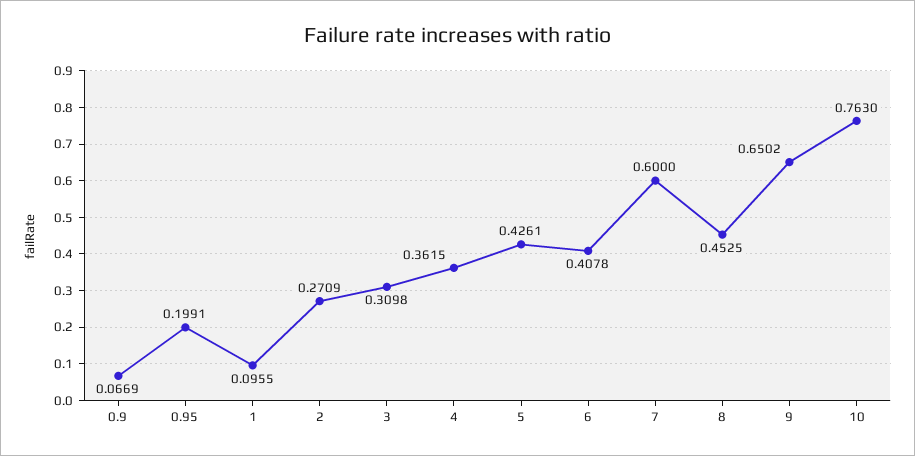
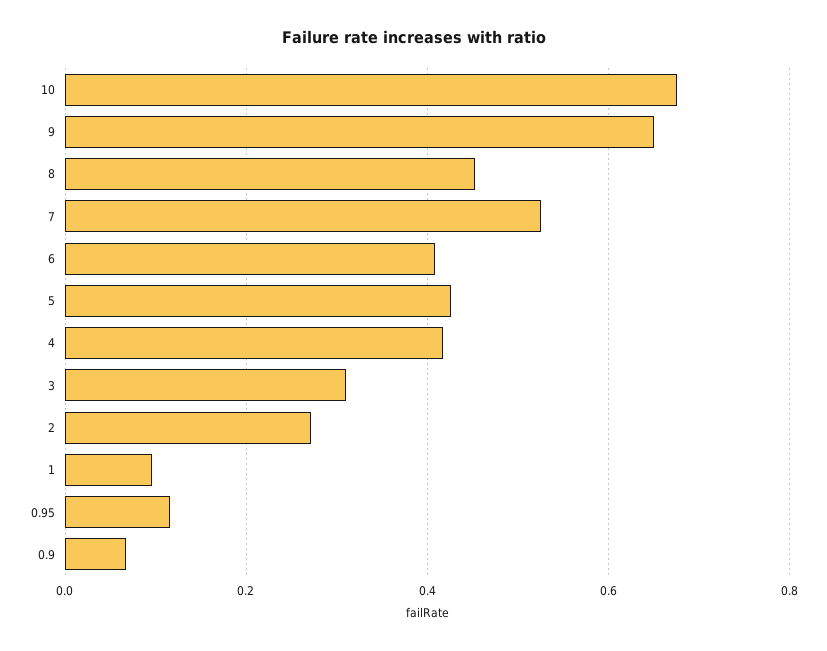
  {
    "0.9": 0.0669,
-   "0.95": 0.1991,
+   "0.95": 0.12,
    "1": 0.0955,
    "2": 0.2709,
    "3": 0.3098,
-   "4": 0.3615,
+   "4": 0.42,
    "5": 0.4261,
    "6": 0.4078,
-   "7": 0.6,
+   "7": 0.52,
    "8": 0.4525,
    "9": 0.6502,
-   "10": 0.763
+   "10": 0.68
  }

